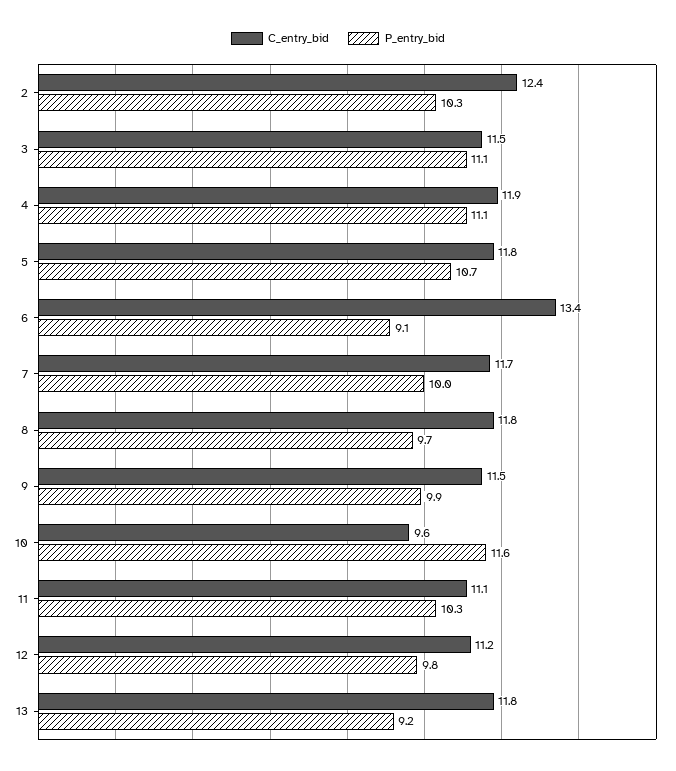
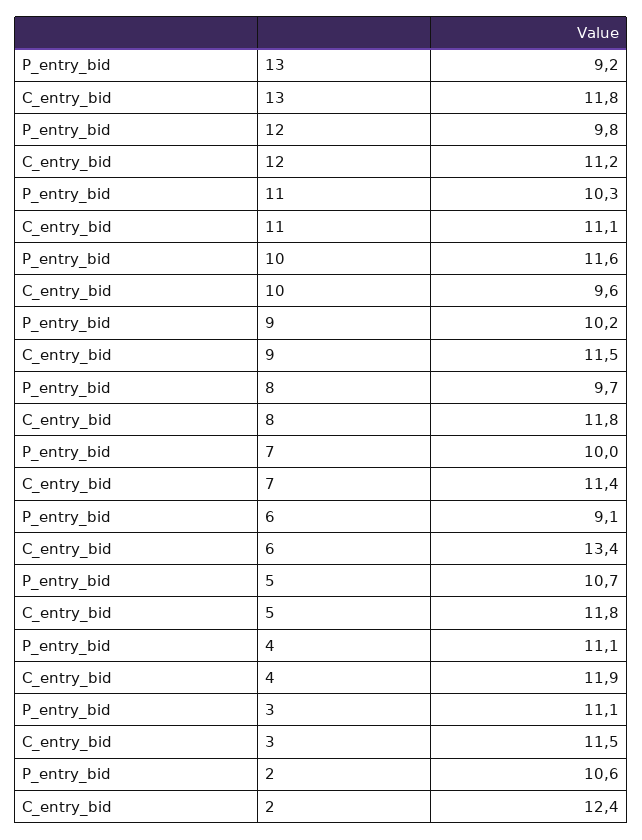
  {
    "C_entry_bid": {
      "2": 12.4,
      "3": 11.5,
      "4": 11.9,
      "5": 11.8,
      "6": 13.4,
-     "7": 11.7,
+     "7": 11.4,
      "8": 11.8,
      "9": 11.5,
      "10": 9.6,
      "11": 11.1,
      "12": 11.2,
      "13": 11.8
    },
    "P_entry_bid": {
-     "2": 10.3,
+     "2": 10.6,
      "3": 11.1,
      "4": 11.1,
      "5": 10.7,
      "6": 9.1,
      "7": 10,
      "8": 9.7,
-     "9": 9.9,
+     "9": 10.2,
      "10": 11.6,
      "11": 10.3,
      "12": 9.8,
      "13": 9.2
    }
  }

